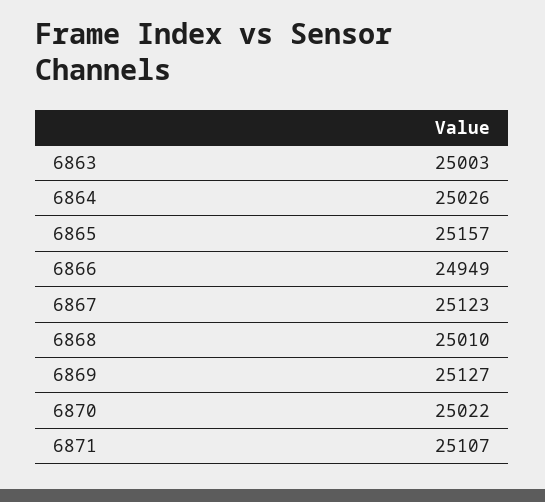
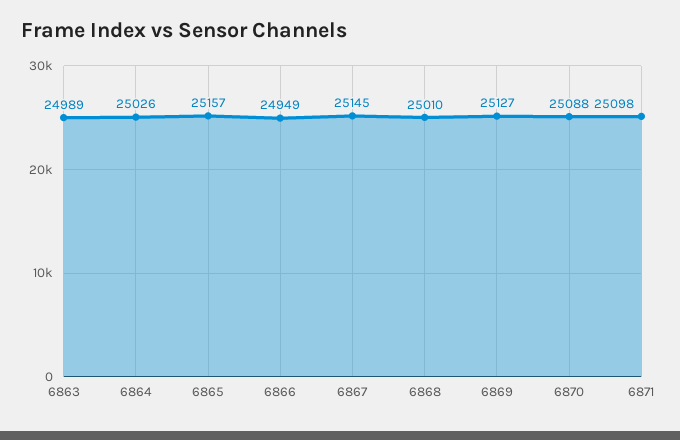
  {
-   "6863": 25003,
+   "6863": 24989,
    "6864": 25026,
    "6865": 25157,
    "6866": 24949,
-   "6867": 25123,
+   "6867": 25145,
    "6868": 25010,
    "6869": 25127,
-   "6870": 25022,
+   "6870": 25088,
-   "6871": 25107
+   "6871": 25098
  }

